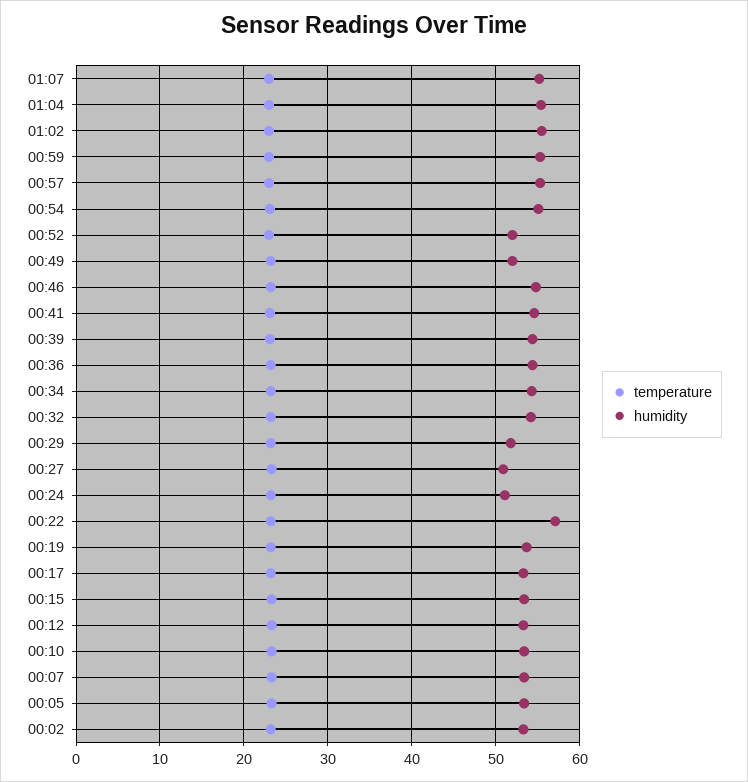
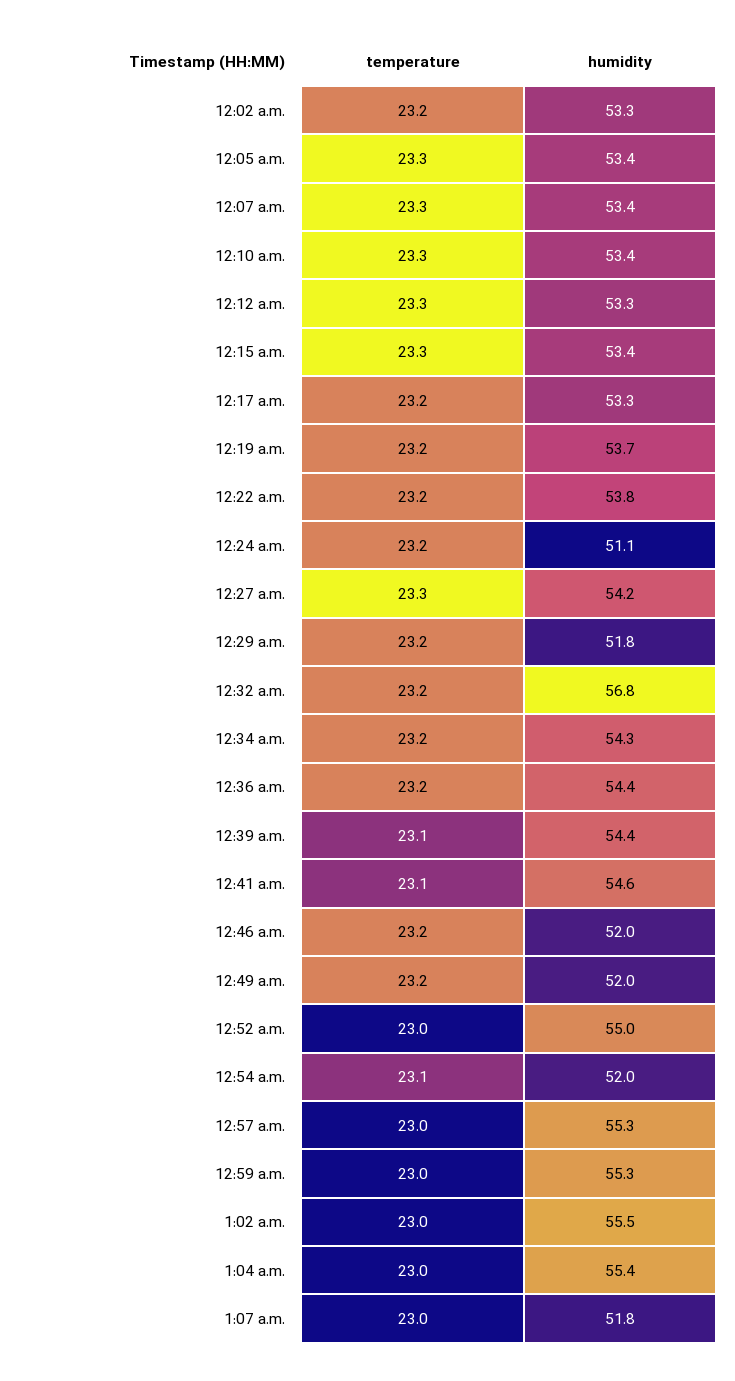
  {
    "temperature": {
      "01:07": 23,
      "01:04": 23,
      "01:02": 23,
      "00:59": 23,
      "00:57": 23,
      "00:54": 23.1,
      "00:52": 23,
      "00:49": 23.2,
      "00:46": 23.2,
      "00:41": 23.1,
      "00:39": 23.1,
      "00:36": 23.2,
      "00:34": 23.2,
      "00:32": 23.2,
      "00:29": 23.2,
      "00:27": 23.3,
      "00:24": 23.2,
      "00:22": 23.2,
      "00:19": 23.2,
      "00:17": 23.2,
      "00:15": 23.3,
      "00:12": 23.3,
      "00:10": 23.3,
      "00:07": 23.3,
      "00:05": 23.3,
      "00:02": 23.2
    },
    "humidity": {
-     "01:07": 55,
+     "01:07": 51.8,
      "01:04": 55.4,
      "01:02": 55.5,
      "00:59": 55.3,
      "00:57": 55.3,
-     "00:54": 55,
+     "00:54": 52,
-     "00:52": 52,
+     "00:52": 55,
      "00:49": 52,
-     "00:46": 55,
+     "00:46": 52,
      "00:41": 54.6,
      "00:39": 54.4,
      "00:36": 54.4,
      "00:34": 54.3,
-     "00:32": 54,
+     "00:32": 56.8,
      "00:29": 51.8,
-     "00:27": 51,
+     "00:27": 54.2,
      "00:24": 51.1,
-     "00:22": 57,
+     "00:22": 53.8,
      "00:19": 53.7,
      "00:17": 53.3,
      "00:15": 53.4,
      "00:12": 53.3,
      "00:10": 53.4,
      "00:07": 53.4,
      "00:05": 53.4,
      "00:02": 53.3
    }
  }

